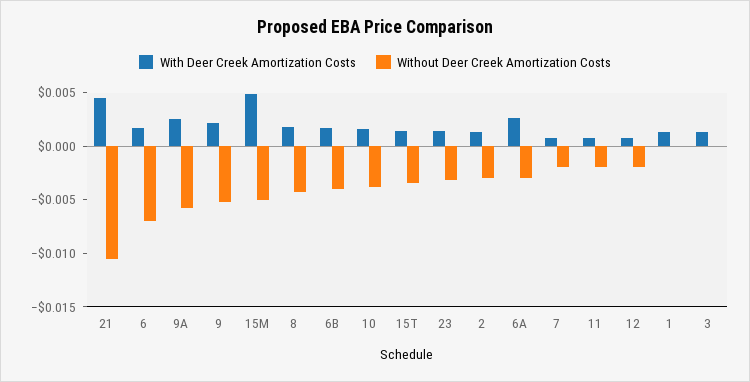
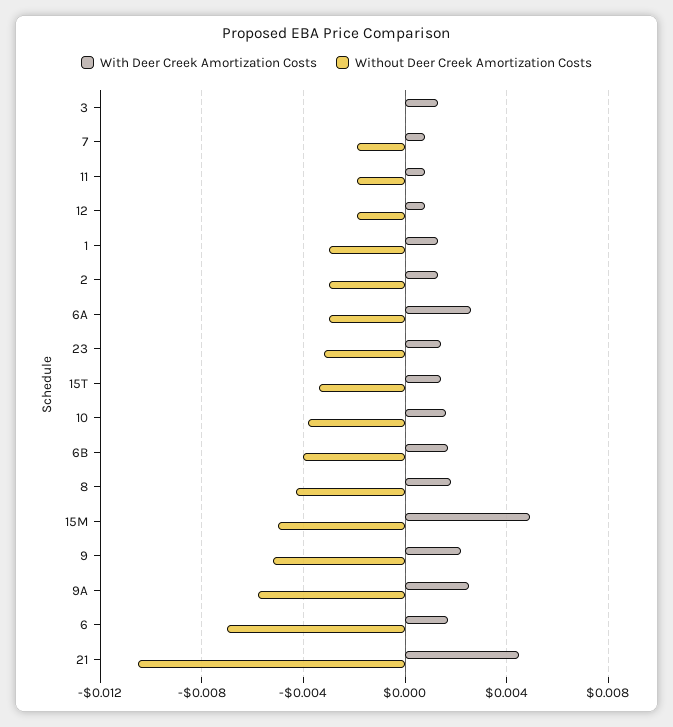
  {
    "With Deer Creek Amortization Costs": {
      "21": 0.0045,
      "6": 0.0015,
      "9A": 0.0025,
      "9": 0.002,
      "15M": 0.005,
      "8": 0.002,
      "6B": 0.0015,
      "10": 0.0015,
      "15T": 0.0015,
      "23": 0.0015,
      "2": 0.0015,
      "6A": 0.0025,
      "7": 0.001,
      "11": 0.001,
      "12": 0.001,
      "1": 0.0015,
      "3": 0.0015
    },
    "Without Deer Creek Amortization Costs": {
      "21": -0.0105,
      "6": -0.007,
      "9A": -0.006,
      "9": -0.005,
      "15M": -0.005,
      "8": -0.0045,
      "6B": -0.004,
      "10": -0.004,
      "15T": -0.0035,
      "23": -0.003,
      "2": -0.003,
      "6A": -0.003,
      "7": -0.002,
      "11": -0.002,
      "12": -0.002,
-     "1": 0,
+     "1": -0.003,
      "3": 0
    }
  }

